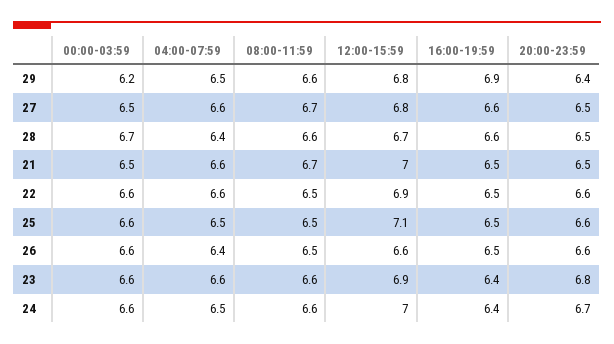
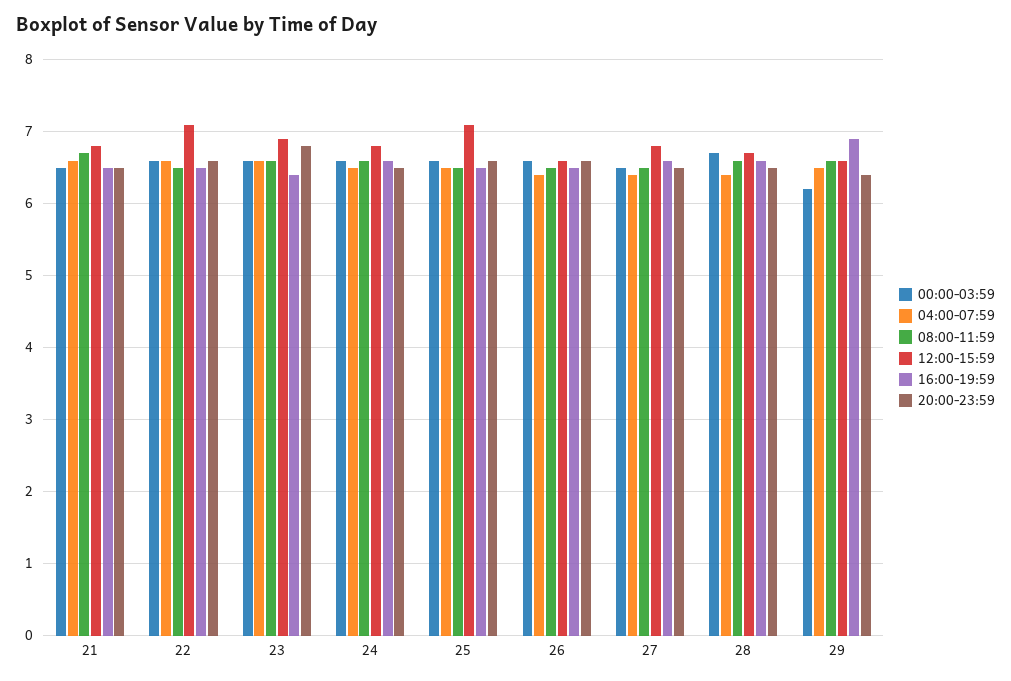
  {
    "00:00-03:59": {
      "29": 6.2,
      "27": 6.5,
      "28": 6.7,
      "21": 6.5,
      "22": 6.6,
      "25": 6.6,
      "26": 6.6,
      "23": 6.6,
      "24": 6.6
    },
    "04:00-07:59": {
      "29": 6.5,
-     "27": 6.6,
+     "27": 6.4,
      "28": 6.4,
      "21": 6.6,
      "22": 6.6,
      "25": 6.5,
      "26": 6.4,
      "23": 6.6,
      "24": 6.5
    },
    "08:00-11:59": {
      "29": 6.6,
-     "27": 6.7,
+     "27": 6.5,
      "28": 6.6,
      "21": 6.7,
      "22": 6.5,
      "25": 6.5,
      "26": 6.5,
      "23": 6.6,
      "24": 6.6
    },
    "12:00-15:59": {
-     "29": 6.8,
+     "29": 6.6,
      "27": 6.8,
      "28": 6.7,
-     "21": 7,
+     "21": 6.8,
-     "22": 6.9,
+     "22": 7.1,
      "25": 7.1,
      "26": 6.6,
      "23": 6.9,
-     "24": 7
+     "24": 6.8
    },
    "16:00-19:59": {
      "29": 6.9,
      "27": 6.6,
      "28": 6.6,
      "21": 6.5,
      "22": 6.5,
      "25": 6.5,
      "26": 6.5,
      "23": 6.4,
-     "24": 6.4
+     "24": 6.6
    },
    "20:00-23:59": {
      "29": 6.4,
      "27": 6.5,
      "28": 6.5,
      "21": 6.5,
      "22": 6.6,
      "25": 6.6,
      "26": 6.6,
      "23": 6.8,
-     "24": 6.7
+     "24": 6.5
    }
  }

